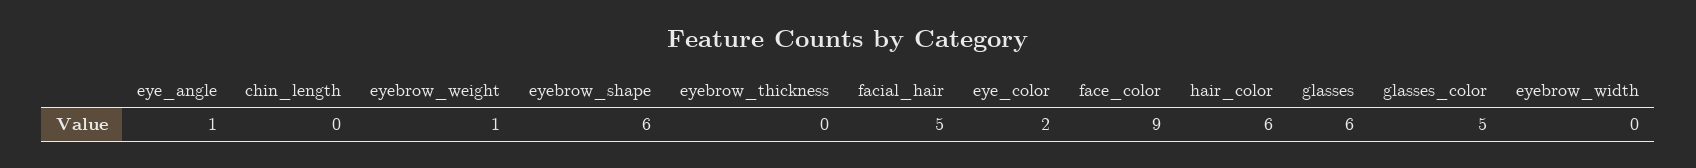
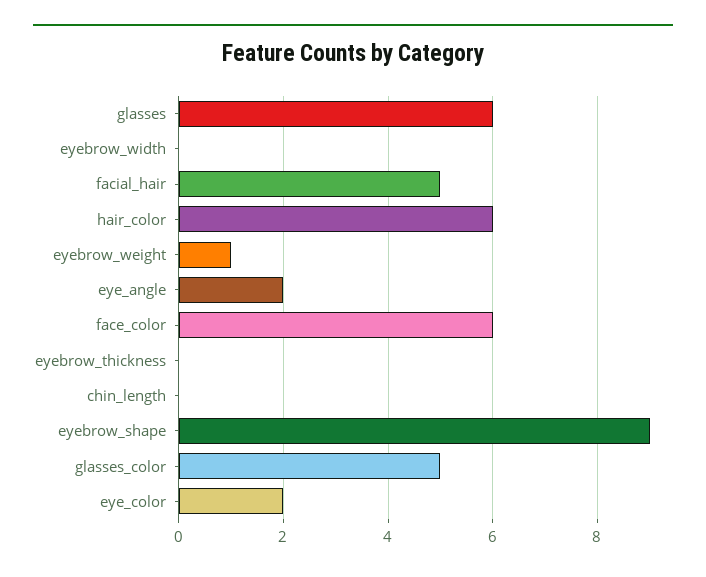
  {
-   "eye_angle": 1,
+   "eye_angle": 2,
    "chin_length": 0,
    "eyebrow_weight": 1,
-   "eyebrow_shape": 6,
+   "eyebrow_shape": 9,
    "eyebrow_thickness": 0,
    "facial_hair": 5,
    "eye_color": 2,
-   "face_color": 9,
+   "face_color": 6,
    "hair_color": 6,
    "glasses": 6,
    "glasses_color": 5,
    "eyebrow_width": 0
  }

